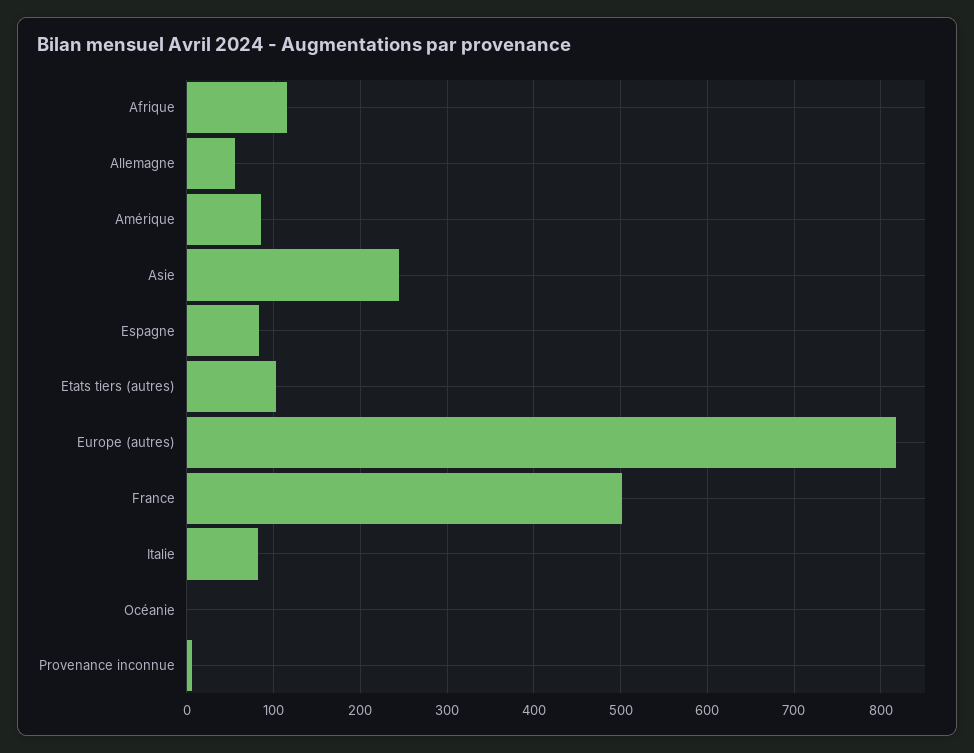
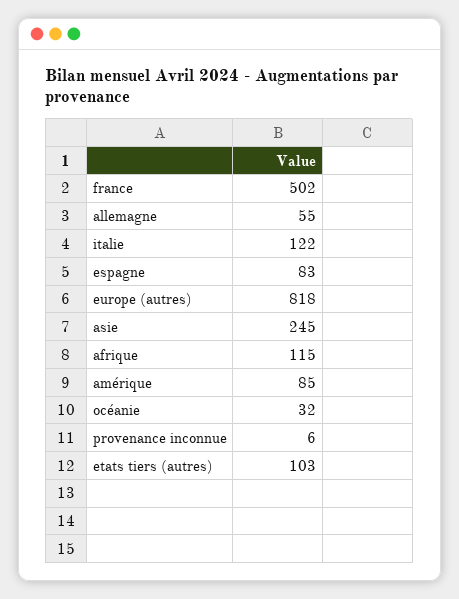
  {
    "Afrique": 115,
    "Allemagne": 55,
    "Amérique": 85,
    "Asie": 245,
    "Espagne": 83,
    "Etats tiers (autres)": 103,
    "Europe (autres)": 818,
    "France": 502,
-   "Italie": 80,
+   "Italie": 122,
-   "Océanie": 0,
+   "Océanie": 32,
    "Provenance inconnue": 6
  }

